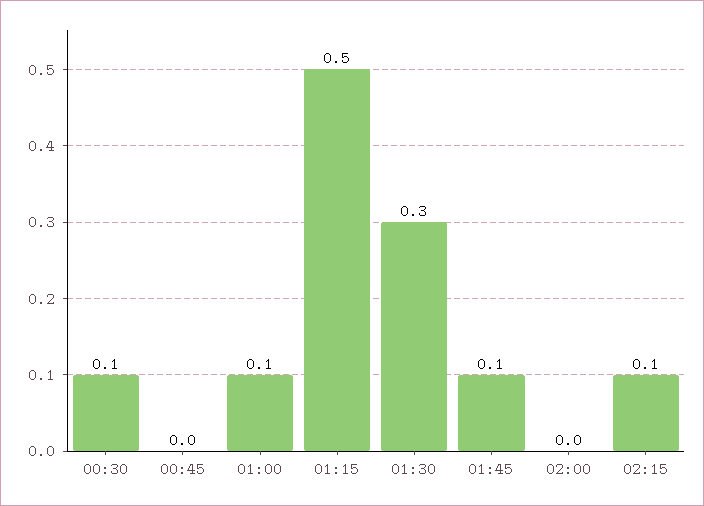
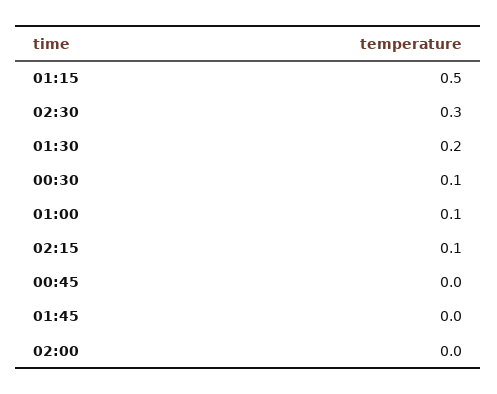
  {
    "00:30": 0.1,
    "00:45": 0,
    "01:00": 0.1,
    "01:15": 0.5,
-   "01:30": 0.3,
+   "01:30": 0.2,
-   "01:45": 0.1,
+   "01:45": 0,
    "02:00": 0,
-   "02:15": 0.1
+   "02:15": 0.1,
+   "02:30": 0.3
  }

